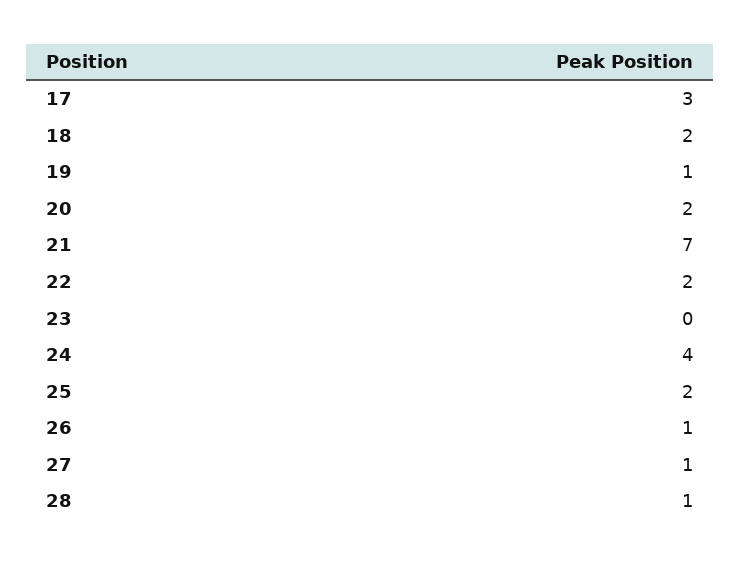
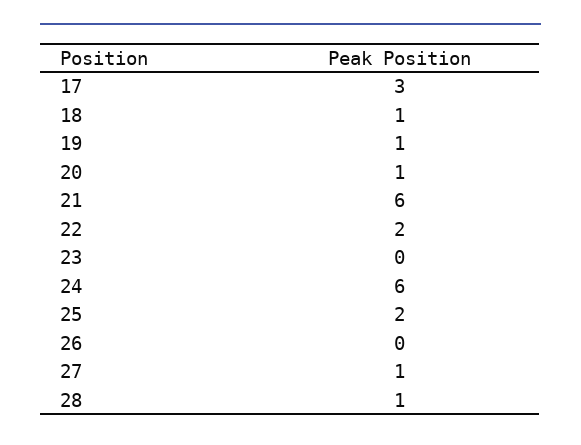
  {
    "17": 3,
-   "18": 2,
+   "18": 1,
    "19": 1,
-   "20": 2,
+   "20": 1,
-   "21": 7,
+   "21": 6,
    "22": 2,
    "23": 0,
-   "24": 4,
+   "24": 6,
    "25": 2,
-   "26": 1,
+   "26": 0,
    "27": 1,
    "28": 1
  }

